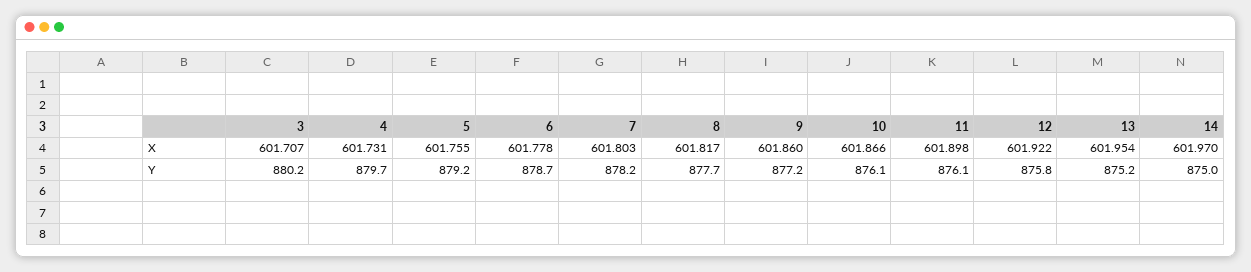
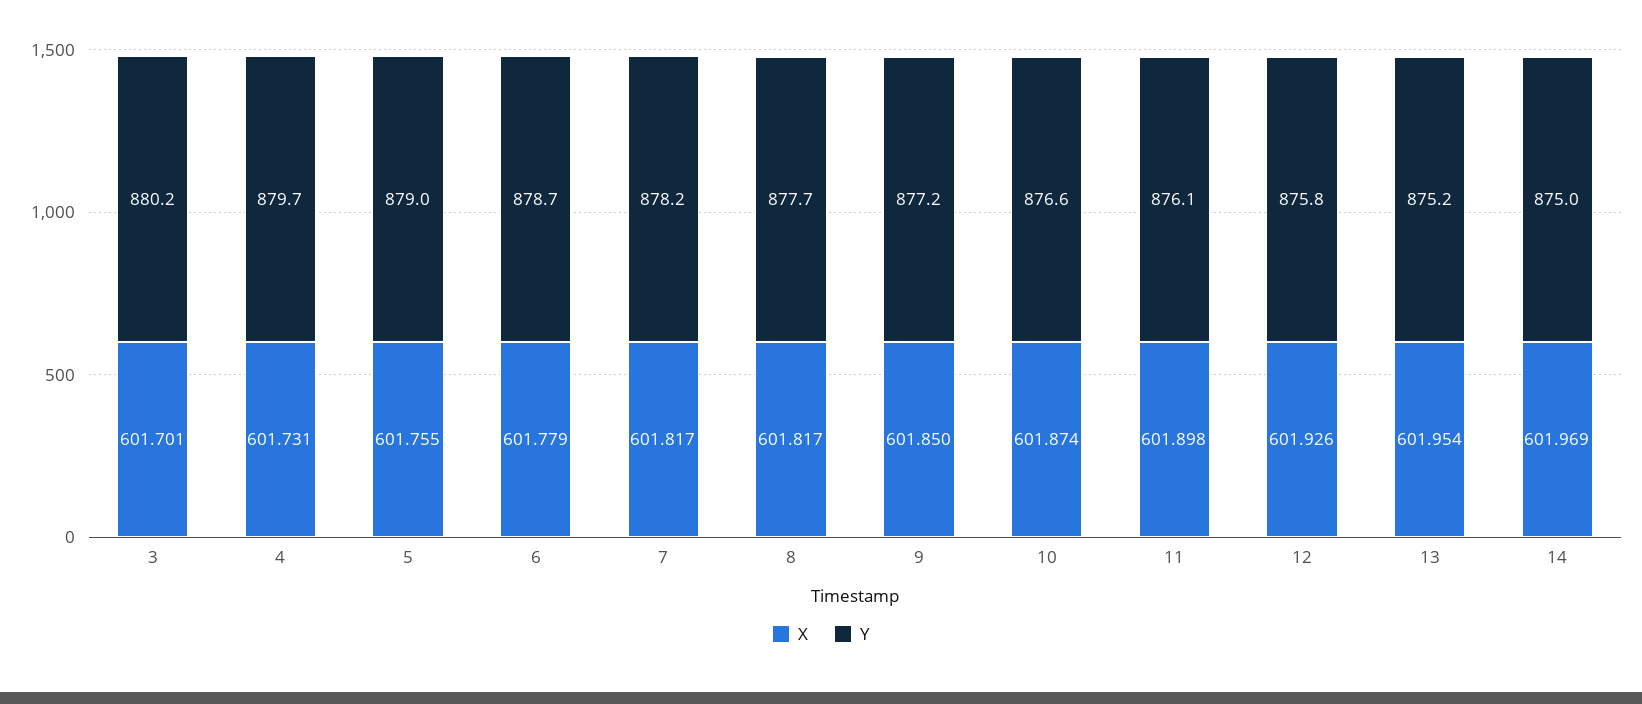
  {
    "X": {
-     "3": 601.707,
+     "3": 601.701,
      "4": 601.731,
      "5": 601.755,
-     "6": 601.778,
+     "6": 601.779,
-     "7": 601.803,
+     "7": 601.817,
      "8": 601.817,
-     "9": 601.86,
+     "9": 601.85,
-     "10": 601.866,
+     "10": 601.874,
      "11": 601.898,
-     "12": 601.922,
+     "12": 601.926,
      "13": 601.954,
-     "14": 601.97
+     "14": 601.969
    },
    "Y": {
      "3": 880.2,
      "4": 879.7,
-     "5": 879.2,
+     "5": 879,
      "6": 878.7,
      "7": 878.2,
      "8": 877.7,
      "9": 877.2,
-     "10": 876.1,
+     "10": 876.6,
      "11": 876.1,
      "12": 875.8,
      "13": 875.2,
      "14": 875
    }
  }

